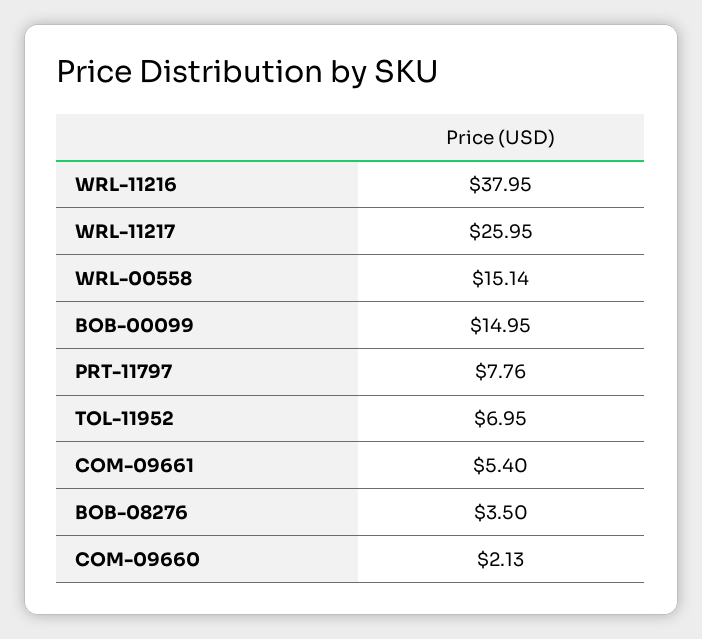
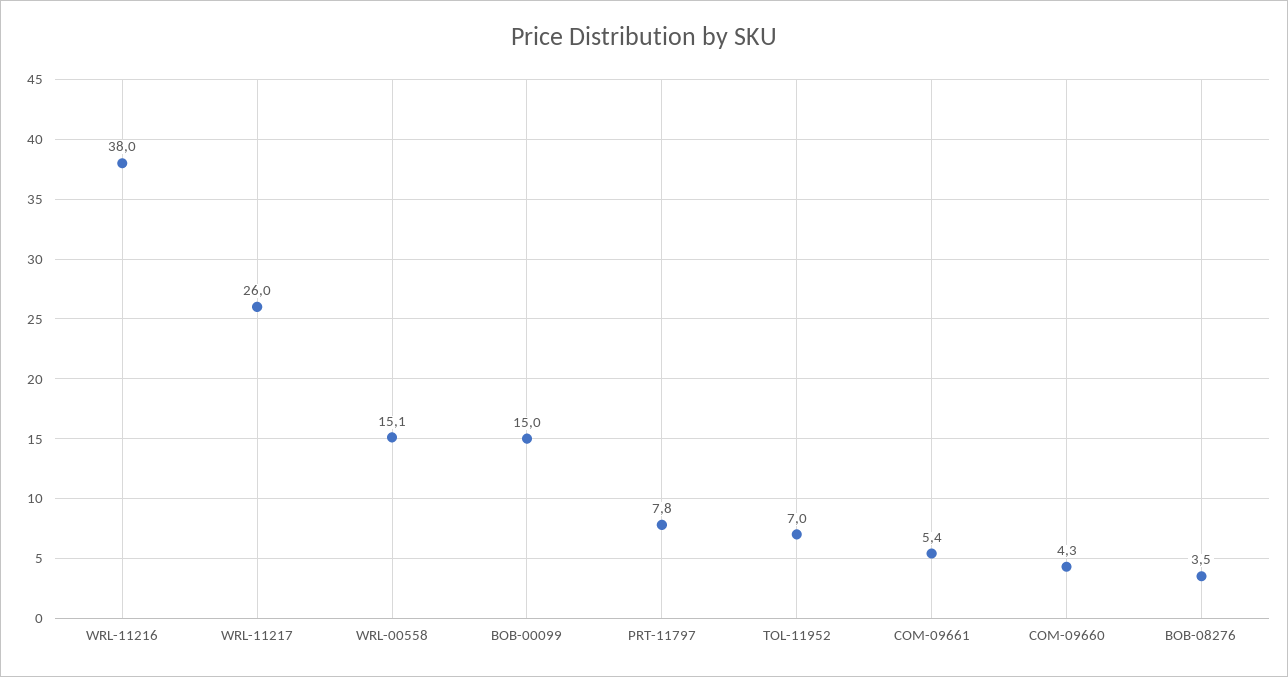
  {
    "WRL-11216": 37.95,
    "WRL-11217": 25.95,
    "WRL-00558": 15.14,
    "BOB-00099": 14.95,
    "PRT-11797": 7.76,
    "TOL-11952": 6.95,
    "COM-09661": 5.4,
    "BOB-08276": 3.5,
-   "COM-09660": 2.13
+   "COM-09660": 4.3
  }

